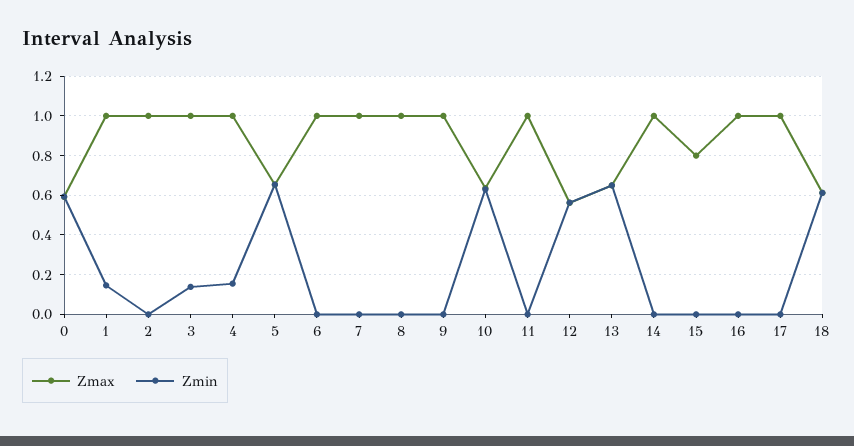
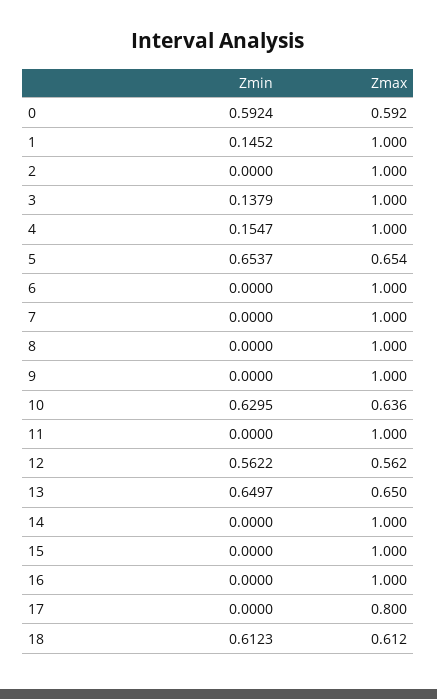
  {
    "Zmax": {
      "0": 0.592,
      "1": 1,
      "2": 1,
      "3": 1,
      "4": 1,
      "5": 0.654,
      "6": 1,
      "7": 1,
      "8": 1,
      "9": 1,
      "10": 0.636,
      "11": 1,
      "12": 0.562,
      "13": 0.65,
      "14": 1,
-     "15": 0.8,
+     "15": 1,
      "16": 1,
-     "17": 1,
+     "17": 0.8,
      "18": 0.612
    },
    "Zmin": {
      "0": 0.5924,
      "1": 0.1452,
      "2": 0,
      "3": 0.1379,
      "4": 0.1547,
      "5": 0.6537,
      "6": 0,
      "7": 0,
      "8": 0,
      "9": 0,
      "10": 0.6295,
      "11": 0,
      "12": 0.5622,
      "13": 0.6497,
      "14": 0,
      "15": 0,
      "16": 0,
      "17": 0,
      "18": 0.6123
    }
  }

